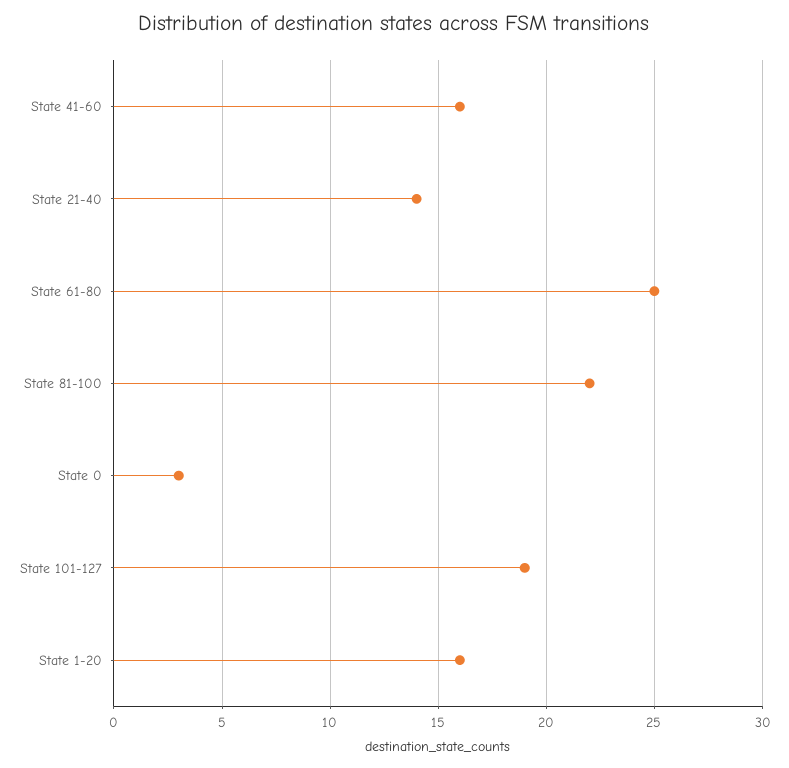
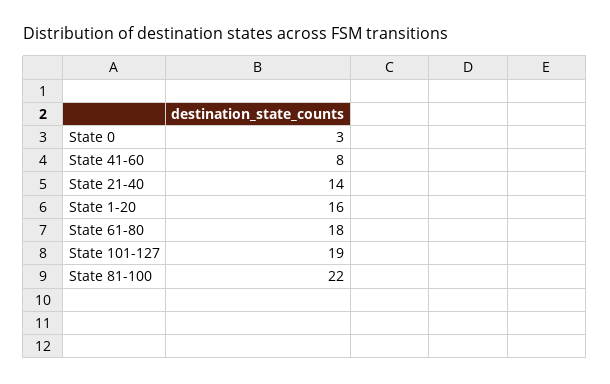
  {
-   "State 41-60": 16,
+   "State 41-60": 8,
    "State 21-40": 14,
-   "State 61-80": 25,
+   "State 61-80": 18,
    "State 81-100": 22,
    "State 0": 3,
    "State 101-127": 19,
    "State 1-20": 16
  }

